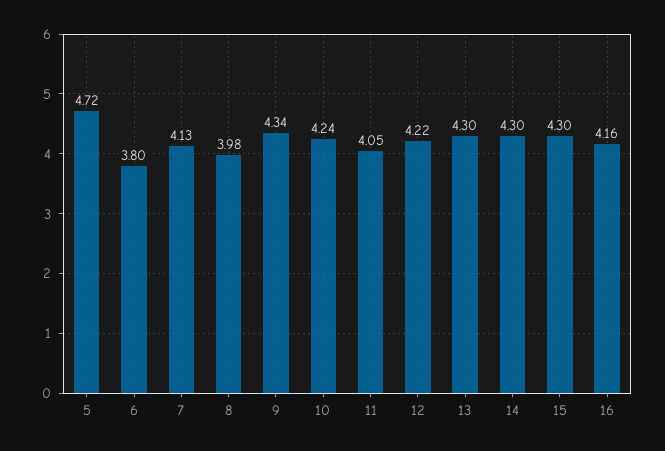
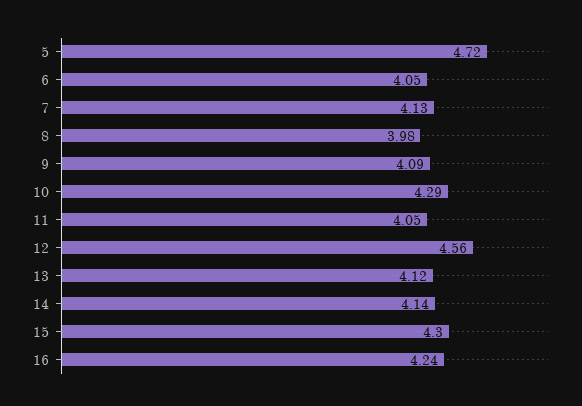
  {
    "5": 4.72,
-   "6": 3.8,
+   "6": 4.05,
    "7": 4.13,
    "8": 3.98,
-   "9": 4.34,
+   "9": 4.09,
-   "10": 4.24,
+   "10": 4.29,
    "11": 4.05,
-   "12": 4.22,
+   "12": 4.56,
-   "13": 4.3,
+   "13": 4.12,
-   "14": 4.3,
+   "14": 4.14,
    "15": 4.3,
-   "16": 4.16
+   "16": 4.24
  }

